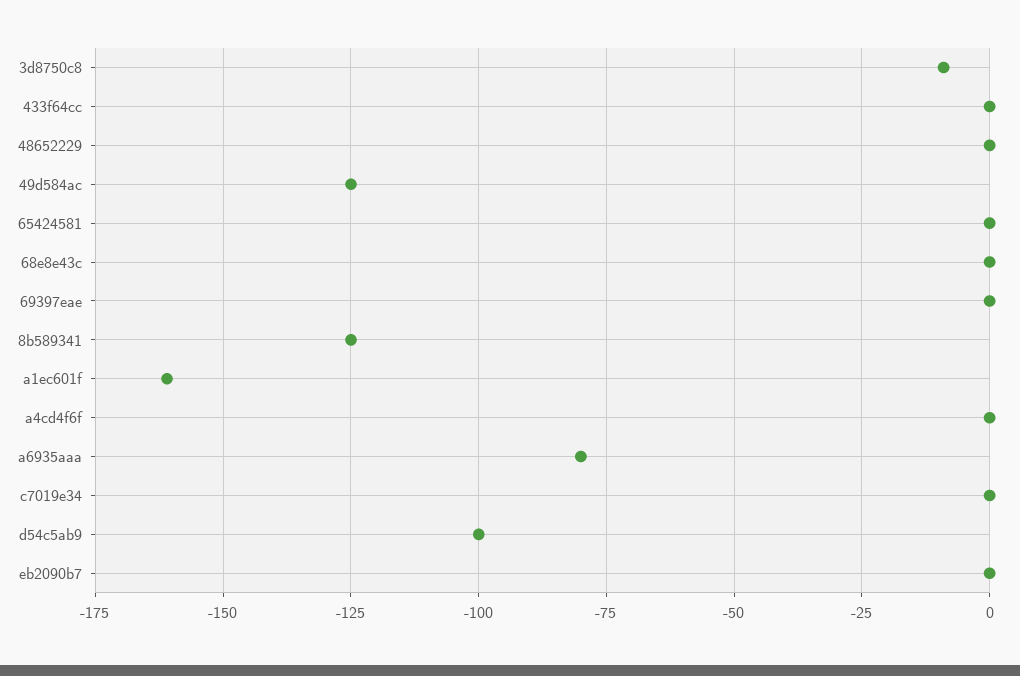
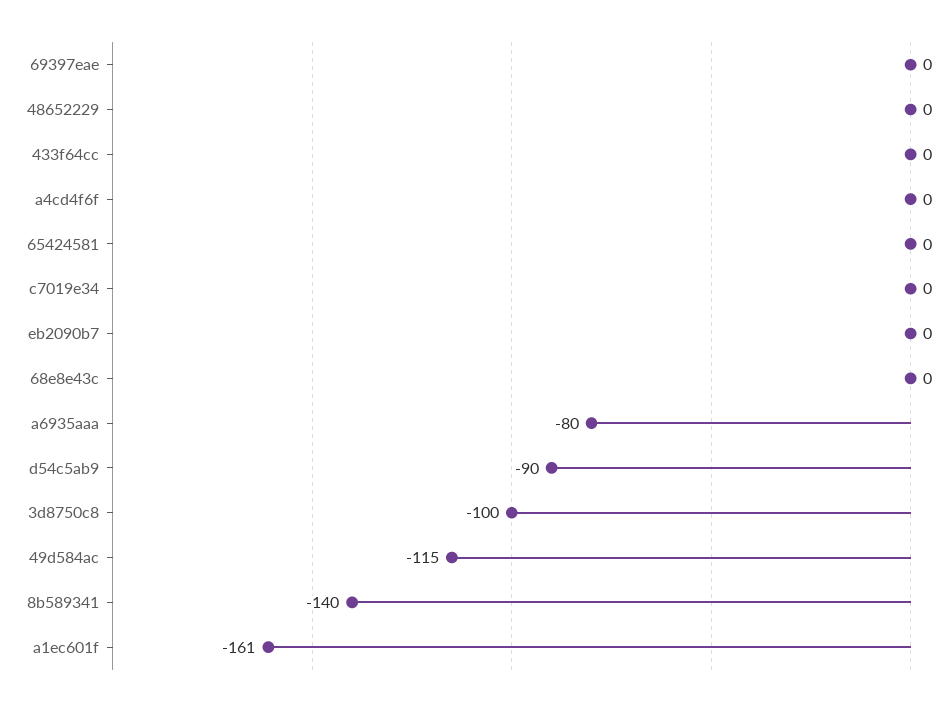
  {
-   "3d8750c8": -10,
+   "3d8750c8": -100,
    "433f64cc": 0,
    "48652229": 0,
-   "49d584ac": -125,
+   "49d584ac": -115,
    "65424581": 0,
    "68e8e43c": 0,
    "69397eae": 0,
-   "8b589341": -125,
+   "8b589341": -140,
    "a1ec601f": -161,
    "a4cd4f6f": 0,
    "a6935aaa": -80,
    "c7019e34": 0,
-   "d54c5ab9": -100,
+   "d54c5ab9": -90,
    "eb2090b7": 0
  }

